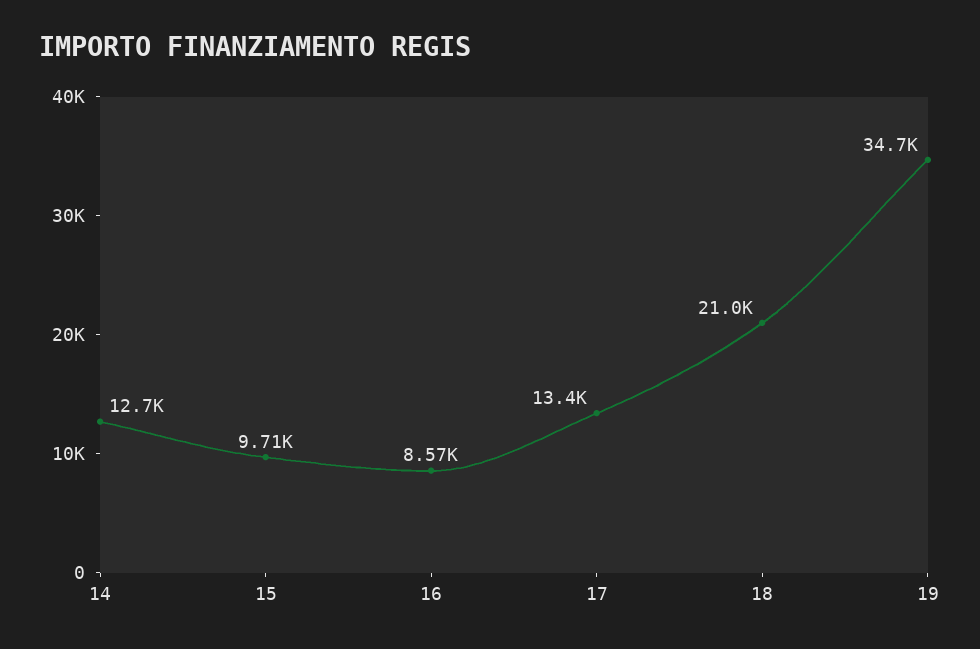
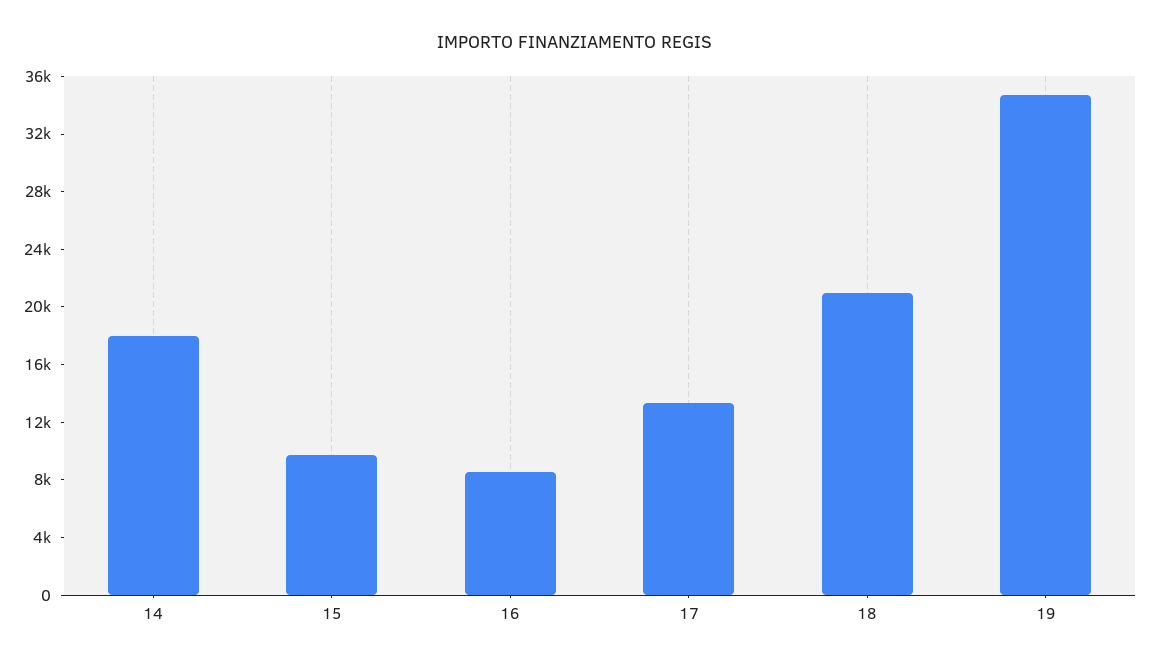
  {
-   "14": 12700,
+   "14": 18000,
    "15": 9710,
    "16": 8570,
    "17": 13400,
    "18": 21000,
    "19": 34700
  }

